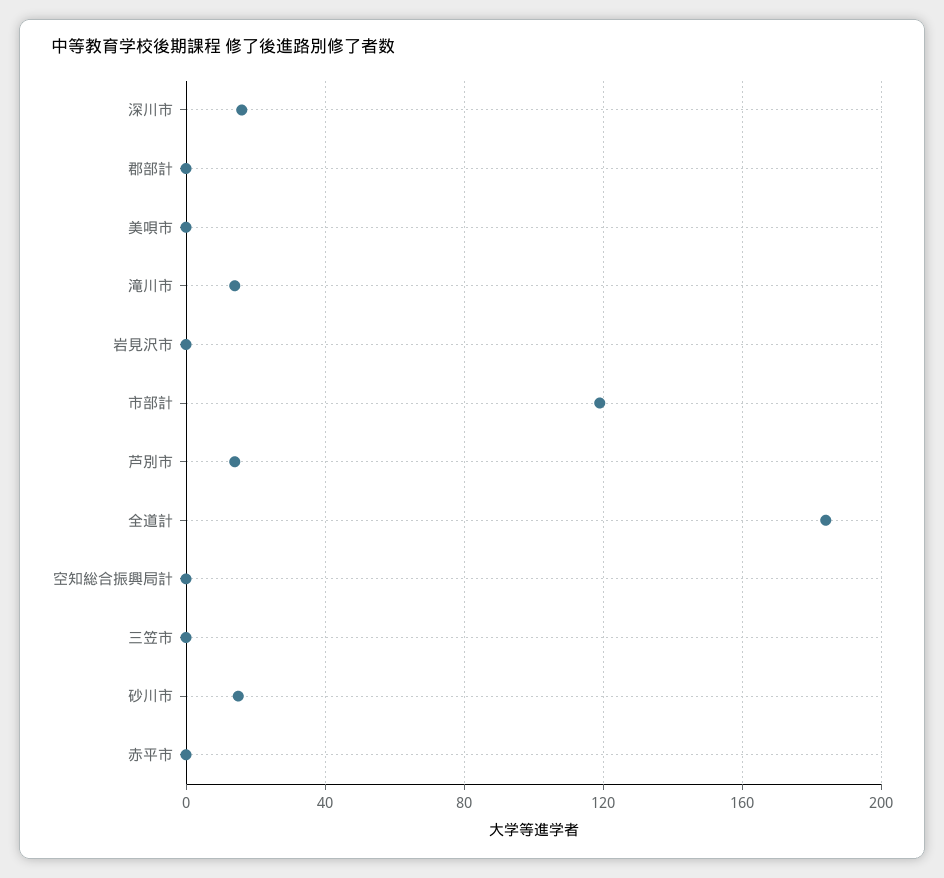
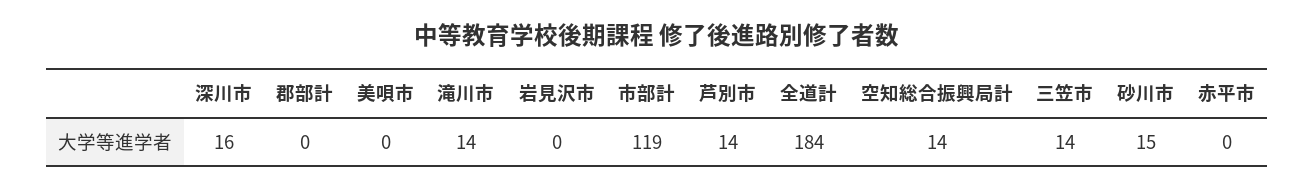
  {
    "深川市": 16,
    "郡部計": 0,
    "美唄市": 0,
    "滝川市": 14,
    "岩見沢市": 0,
    "市部計": 119,
    "芦別市": 14,
    "全道計": 184,
-   "空知総合振興局計": 0,
+   "空知総合振興局計": 14,
-   "三笠市": 0,
+   "三笠市": 14,
    "砂川市": 15,
    "赤平市": 0
  }

